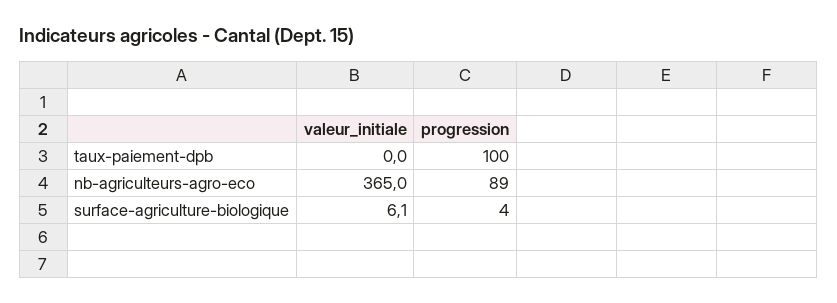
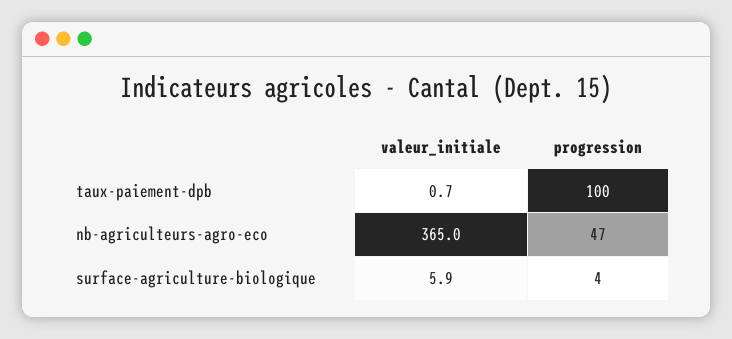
  {
    "valeur_initiale": {
-     "taux-paiement-dpb": 0,
+     "taux-paiement-dpb": 0.7,
      "nb-agriculteurs-agro-eco": 365,
-     "surface-agriculture-biologique": 6.1
+     "surface-agriculture-biologique": 5.9
    },
    "progression": {
      "taux-paiement-dpb": 100,
-     "nb-agriculteurs-agro-eco": 89,
+     "nb-agriculteurs-agro-eco": 47,
      "surface-agriculture-biologique": 4
    }
  }

